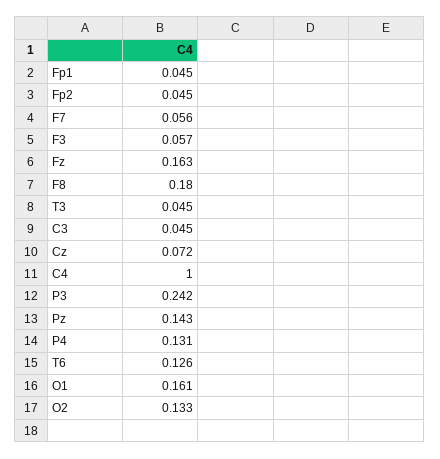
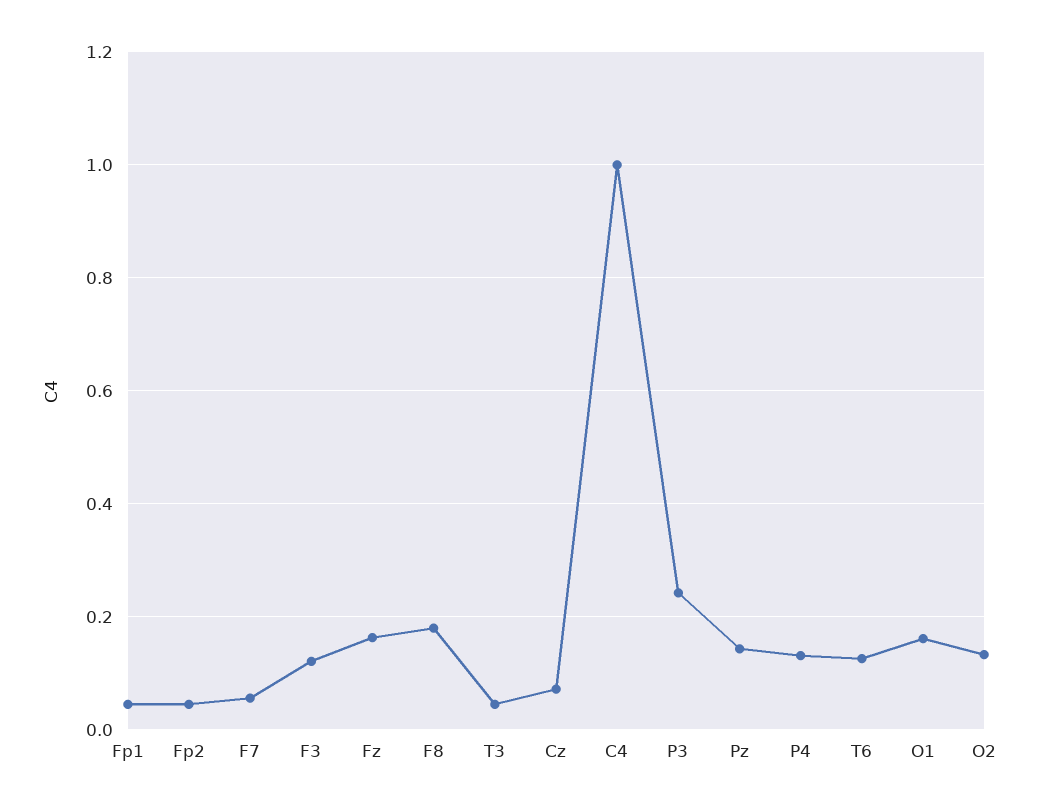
  {
    "Fp1": 0.045,
    "Fp2": 0.045,
    "F7": 0.056,
-   "F3": 0.057,
+   "F3": 0.12,
    "Fz": 0.163,
    "F8": 0.18,
    "T3": 0.045,
-   "C3": 0.045,
    "Cz": 0.072,
    "C4": 1,
    "P3": 0.242,
    "Pz": 0.143,
    "P4": 0.131,
    "T6": 0.126,
    "O1": 0.161,
    "O2": 0.133
  }

